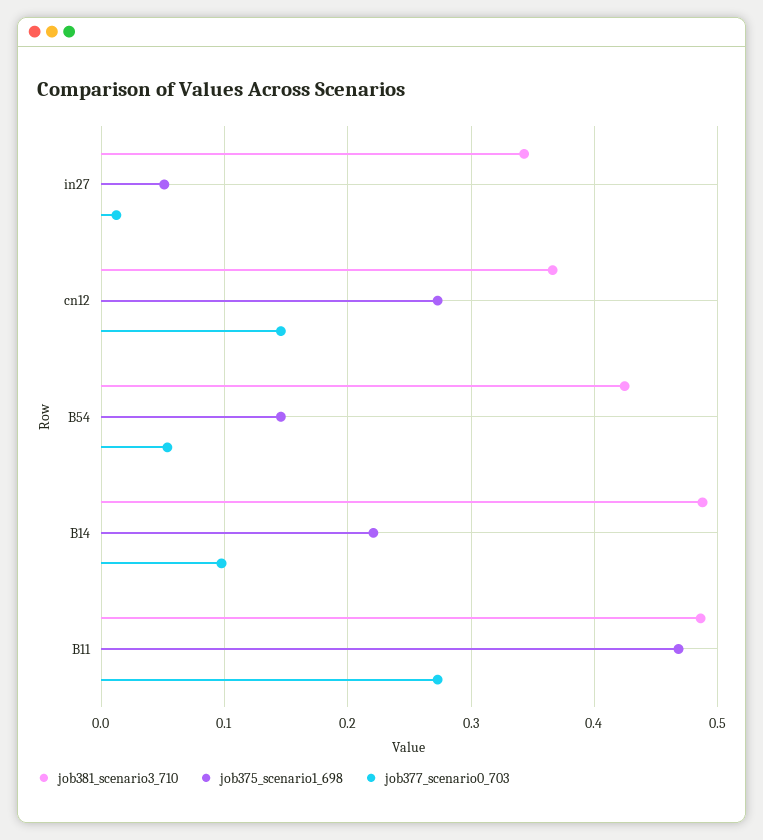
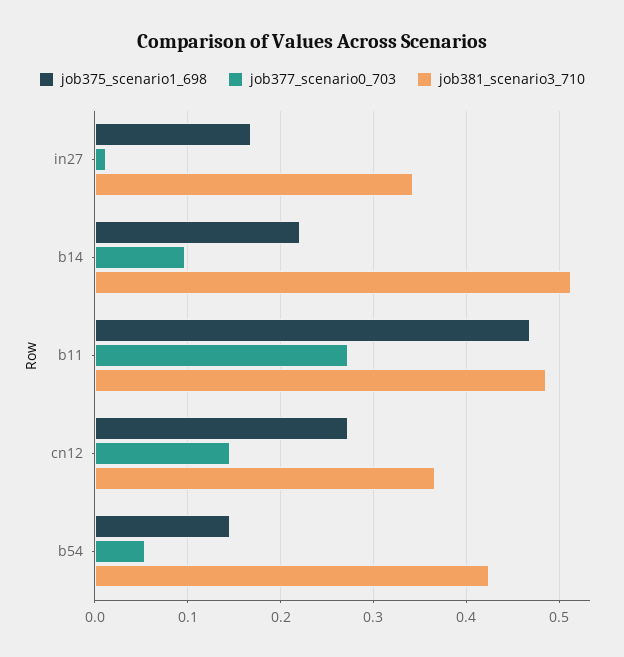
  {
    "job381_scenario3_710": {
      "in27": 0.34,
      "cn12": 0.37,
      "B54": 0.42,
-     "B14": 0.49,
+     "B14": 0.51,
      "B11": 0.49
    },
    "job375_scenario1_698": {
-     "in27": 0.05,
+     "in27": 0.17,
      "cn12": 0.27,
      "B54": 0.15,
      "B14": 0.22,
      "B11": 0.47
    },
    "job377_scenario0_703": {
      "in27": 0.01,
      "cn12": 0.15,
      "B54": 0.05,
      "B14": 0.1,
      "B11": 0.27
    }
  }

